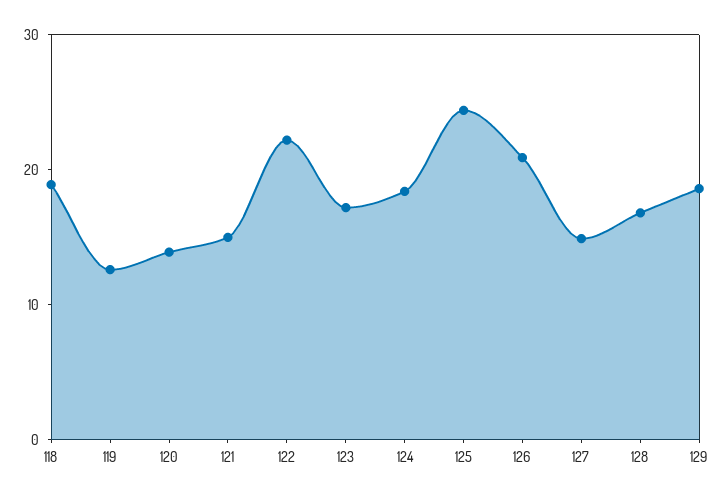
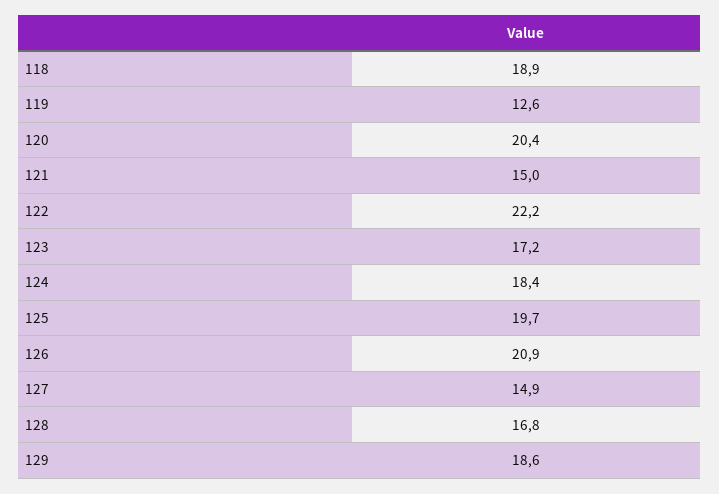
  {
    "118": 18.9,
    "119": 12.6,
-   "120": 14,
+   "120": 20.4,
    "121": 15,
    "122": 22.2,
    "123": 17.2,
    "124": 18.4,
-   "125": 24,
+   "125": 19.7,
    "126": 20.9,
    "127": 14.9,
    "128": 16.8,
    "129": 18.6
  }

